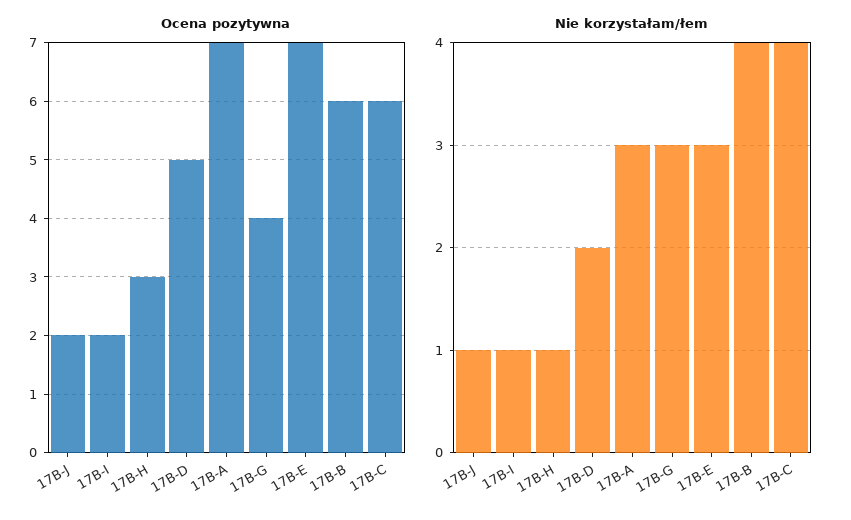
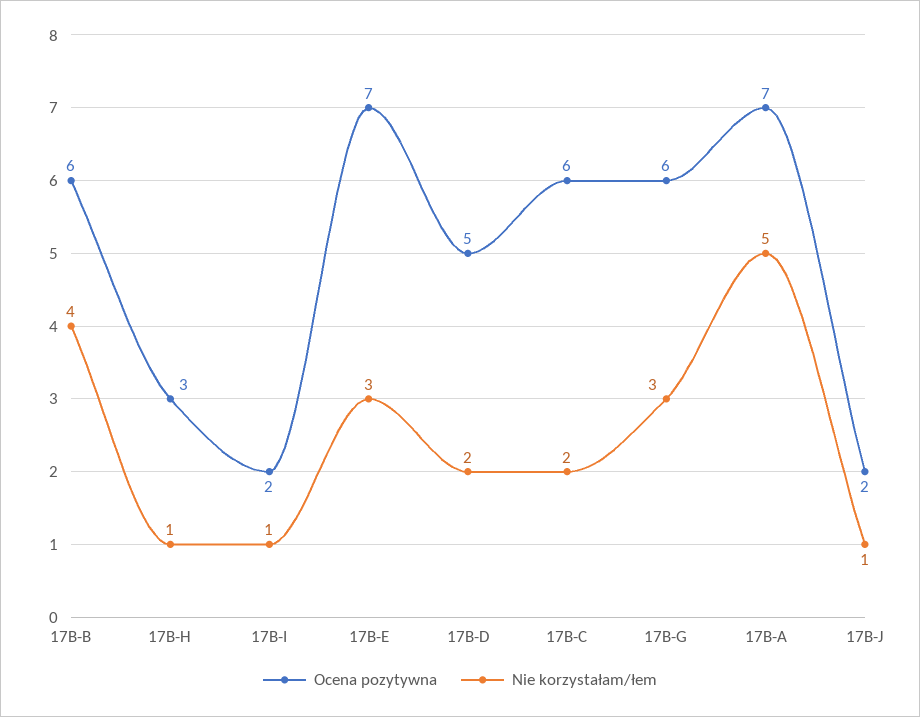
  {
    "Ocena pozytywna": {
      "17B-J": 2,
      "17B-I": 2,
      "17B-H": 3,
      "17B-D": 5,
      "17B-A": 7,
-     "17B-G": 4,
+     "17B-G": 6,
      "17B-E": 7,
      "17B-B": 6,
      "17B-C": 6
    },
    "Nie korzystałam/łem": {
      "17B-J": 1,
      "17B-I": 1,
      "17B-H": 1,
      "17B-D": 2,
-     "17B-A": 3,
+     "17B-A": 5,
      "17B-G": 3,
      "17B-E": 3,
      "17B-B": 4,
-     "17B-C": 4
+     "17B-C": 2
    }
  }

